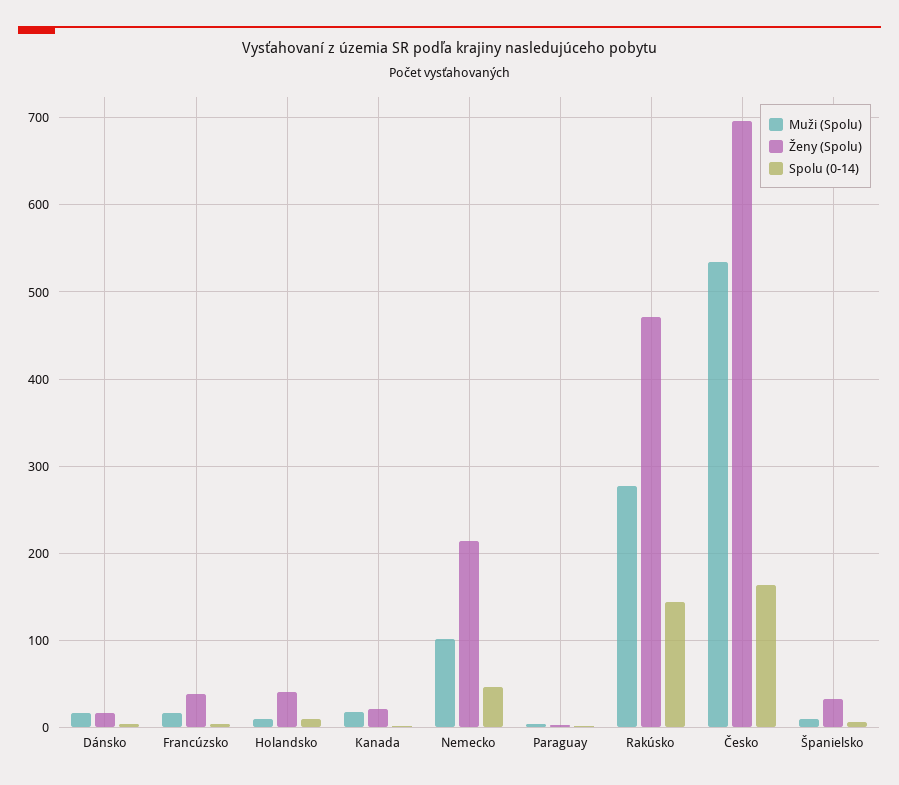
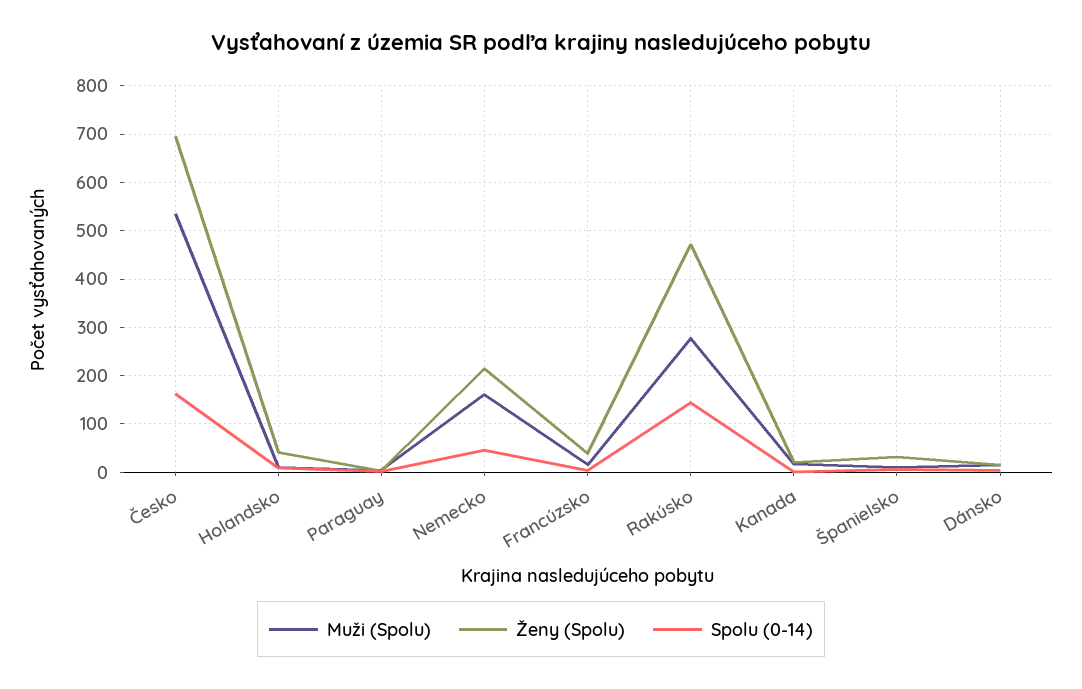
  {
    "Muži (Spolu)": {
      "Dánsko": 20,
      "Francúzsko": 20,
      "Holandsko": 10,
      "Kanada": 20,
-     "Nemecko": 100,
+     "Nemecko": 160,
      "Paraguay": 0,
      "Rakúsko": 280,
      "Česko": 540,
      "Španielsko": 10
    },
    "Ženy (Spolu)": {
      "Dánsko": 20,
      "Francúzsko": 40,
      "Holandsko": 40,
      "Kanada": 20,
      "Nemecko": 210,
      "Paraguay": 0,
      "Rakúsko": 470,
      "Česko": 700,
      "Španielsko": 30
    },
    "Spolu (0-14)": {
      "Dánsko": 0,
      "Francúzsko": 0,
      "Holandsko": 10,
      "Kanada": 0,
      "Nemecko": 50,
      "Paraguay": 0,
      "Rakúsko": 140,
      "Česko": 160,
      "Španielsko": 10
    }
  }

